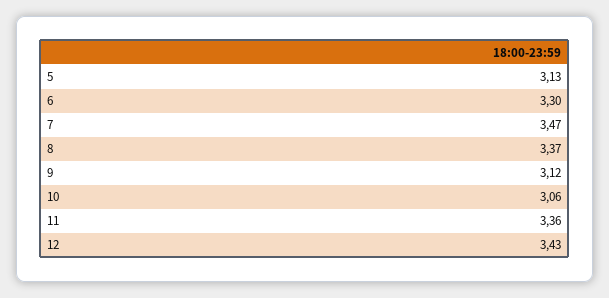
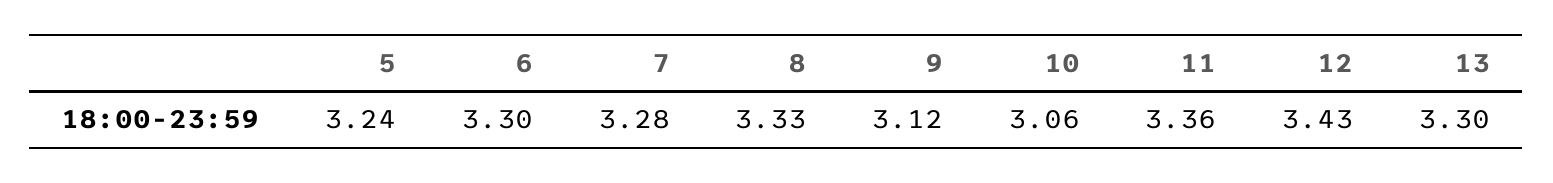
  {
-   "5": 3.13,
+   "5": 3.24,
    "6": 3.3,
-   "7": 3.47,
+   "7": 3.28,
-   "8": 3.37,
+   "8": 3.33,
    "9": 3.12,
    "10": 3.06,
    "11": 3.36,
-   "12": 3.43
+   "12": 3.43,
+   "13": 3.3
  }

